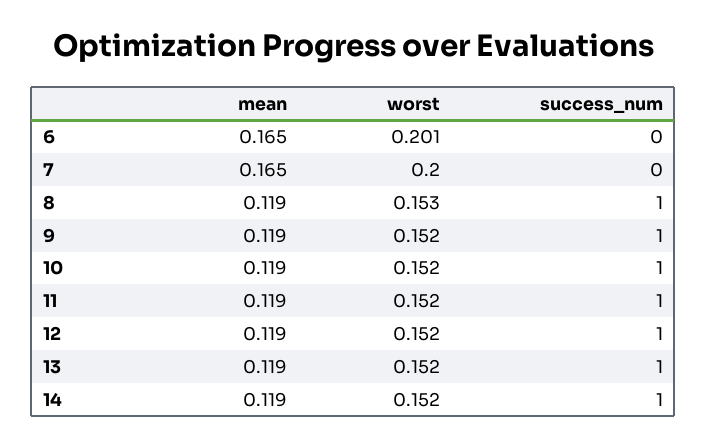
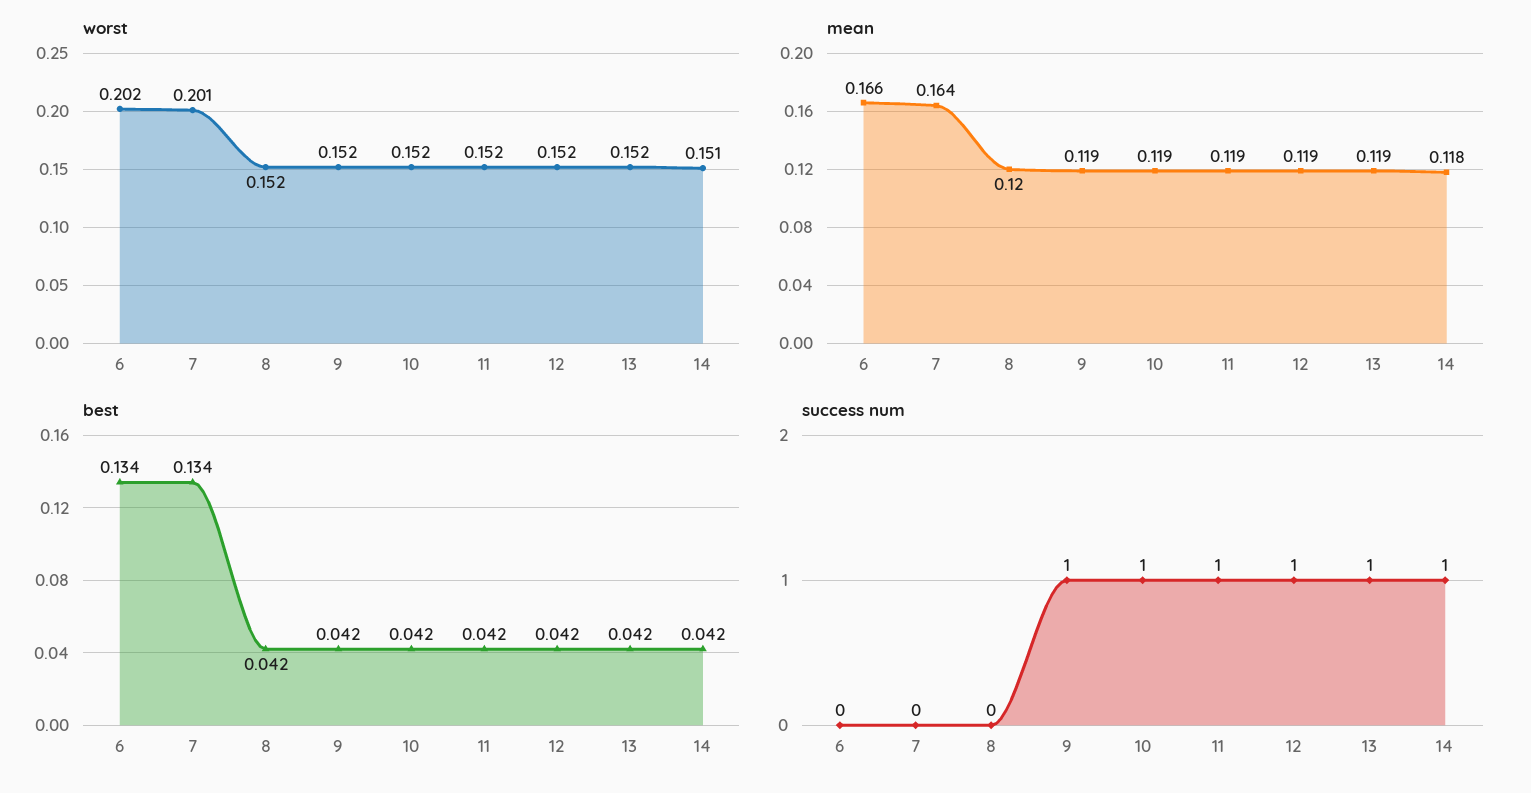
  {
    "mean": {
-     "6": 0.165,
+     "6": 0.166,
-     "7": 0.165,
+     "7": 0.164,
-     "8": 0.119,
+     "8": 0.12,
      "9": 0.119,
      "10": 0.119,
      "11": 0.119,
      "12": 0.119,
      "13": 0.119,
-     "14": 0.119
+     "14": 0.118
    },
    "worst": {
-     "6": 0.201,
+     "6": 0.202,
-     "7": 0.2,
+     "7": 0.201,
-     "8": 0.153,
+     "8": 0.152,
      "9": 0.152,
      "10": 0.152,
      "11": 0.152,
      "12": 0.152,
      "13": 0.152,
-     "14": 0.152
+     "14": 0.151
    },
    "success_num": {
      "6": 0,
      "7": 0,
-     "8": 1,
+     "8": 0,
      "9": 1,
      "10": 1,
      "11": 1,
      "12": 1,
      "13": 1,
      "14": 1
-   }
+   },
+   "best": {
+     "6": 0.134,
+     "7": 0.134,
+     "8": 0.042,
+     "9": 0.042,
+     "10": 0.042,
+     "11": 0.042,
+     "12": 0.042,
+     "13": 0.042,
+     "14": 0.042
+   }
  }

